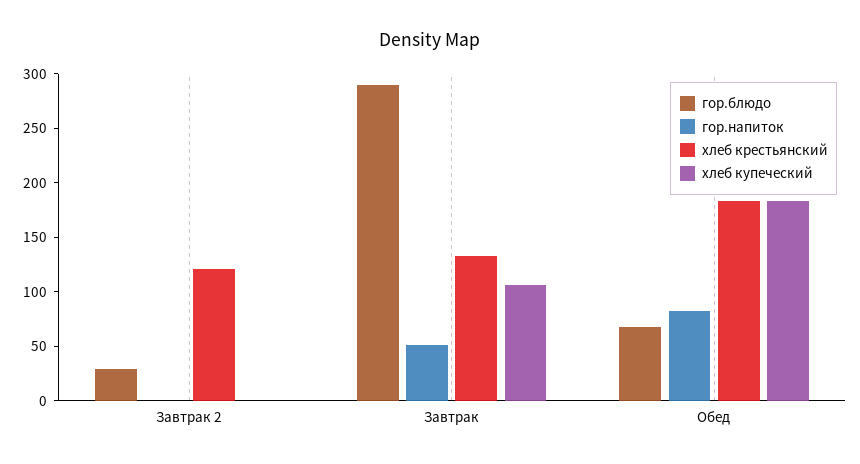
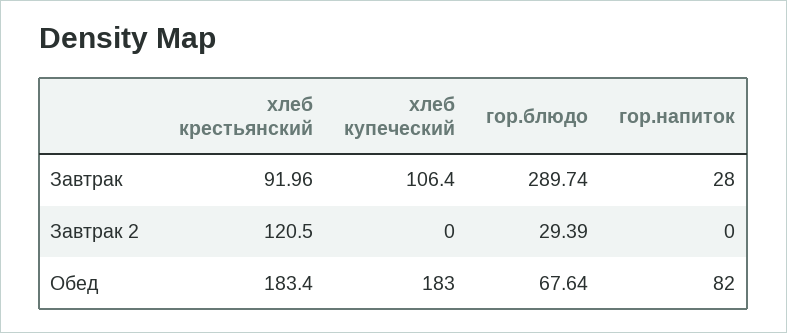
  {
    "гор.блюдо": {
      "Завтрак 2": 29.39,
      "Завтрак": 289.74,
      "Обед": 67.64
    },
    "гор.напиток": {
      "Завтрак 2": 0,
-     "Завтрак": 50,
+     "Завтрак": 28,
      "Обед": 82
    },
    "хлеб крестьянский": {
      "Завтрак 2": 120.5,
-     "Завтрак": 130,
+     "Завтрак": 91.96,
      "Обед": 183.4
    },
    "хлеб купеческий": {
      "Завтрак 2": 0,
      "Завтрак": 106.4,
      "Обед": 183
    }
  }

